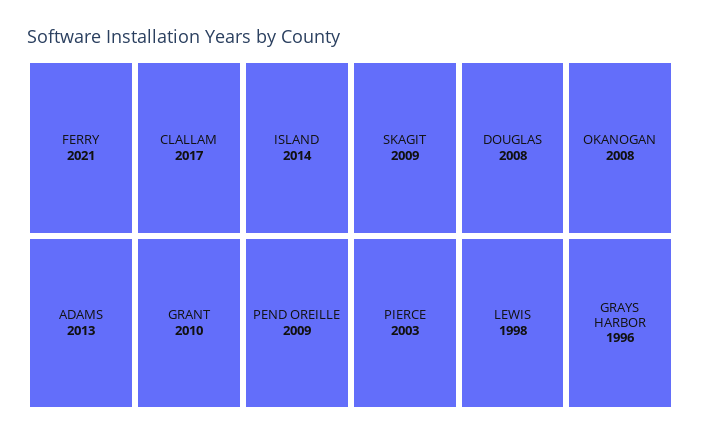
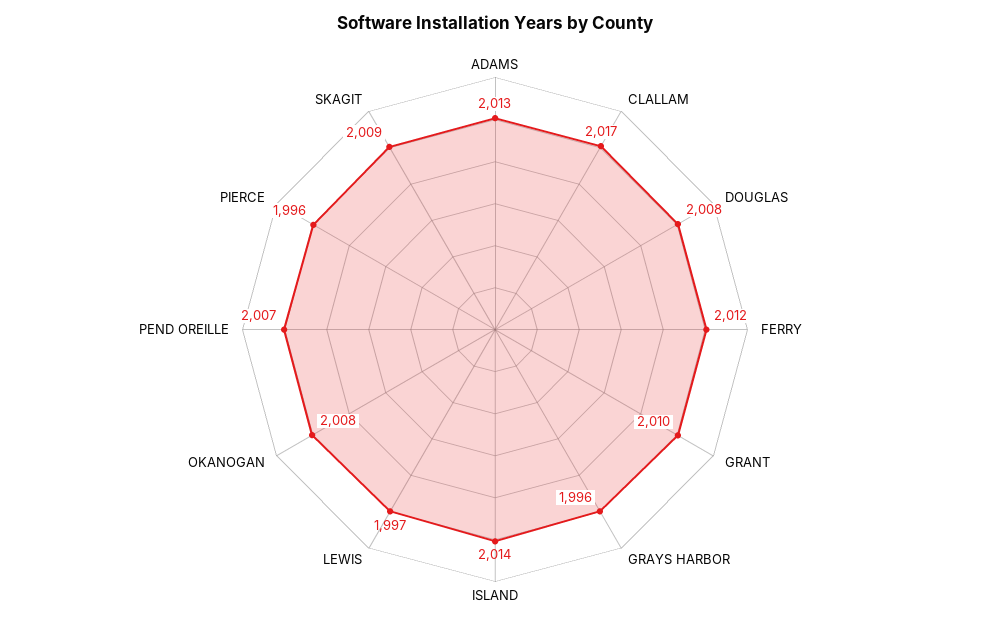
  {
-   "FERRY": 2021,
+   "FERRY": 2012,
    "CLALLAM": 2017,
    "ISLAND": 2014,
    "ADAMS": 2013,
    "GRANT": 2010,
-   "PEND OREILLE": 2009,
+   "PEND OREILLE": 2007,
    "SKAGIT": 2009,
    "DOUGLAS": 2008,
    "OKANOGAN": 2008,
-   "PIERCE": 2003,
+   "PIERCE": 1996,
-   "LEWIS": 1998,
+   "LEWIS": 1997,
    "GRAYS HARBOR": 1996
  }

